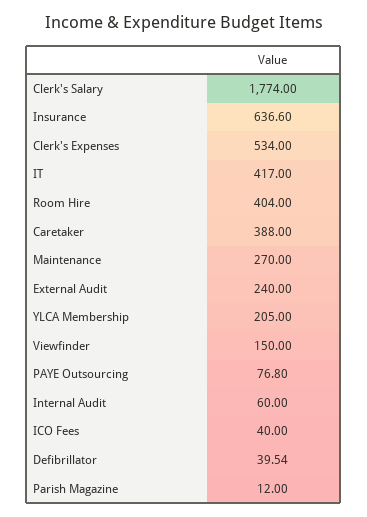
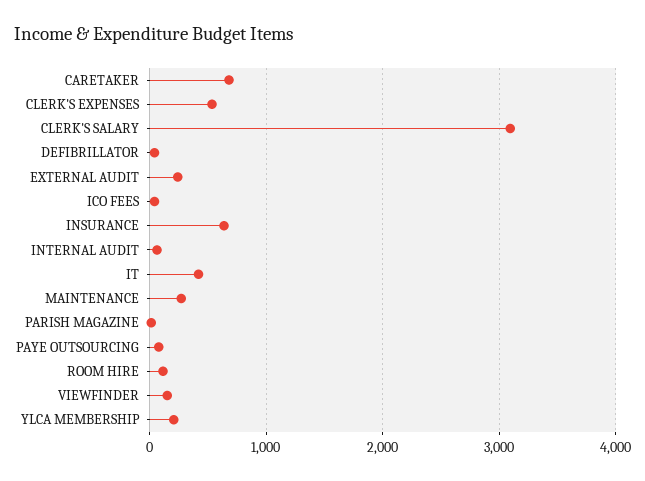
  {
-   "Clerk's Salary": 1774,
+   "Clerk's Salary": 3100,
    "Insurance": 636.6,
    "Clerk's Expenses": 534,
    "IT": 417,
-   "Room Hire": 404,
+   "Room Hire": 100,
-   "Caretaker": 388,
+   "Caretaker": 700,
    "Maintenance": 270,
    "External Audit": 240,
    "YLCA Membership": 205,
    "Viewfinder": 150,
    "PAYE Outsourcing": 76.8,
    "Internal Audit": 60,
    "ICO Fees": 40,
    "Defibrillator": 39.54,
    "Parish Magazine": 12
  }

